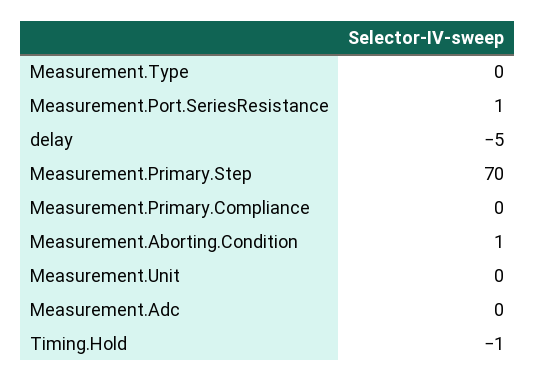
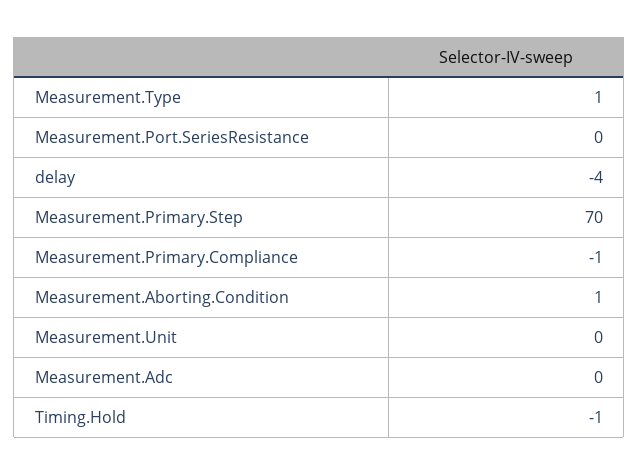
  {
-   "Measurement.Type": 0,
+   "Measurement.Type": 1,
-   "Measurement.Port.SeriesResistance": 1,
+   "Measurement.Port.SeriesResistance": 0,
-   "delay": -5,
+   "delay": -4,
    "Measurement.Primary.Step": 70,
-   "Measurement.Primary.Compliance": 0,
+   "Measurement.Primary.Compliance": -1,
    "Measurement.Aborting.Condition": 1,
    "Measurement.Unit": 0,
    "Measurement.Adc": 0,
    "Timing.Hold": -1
  }

